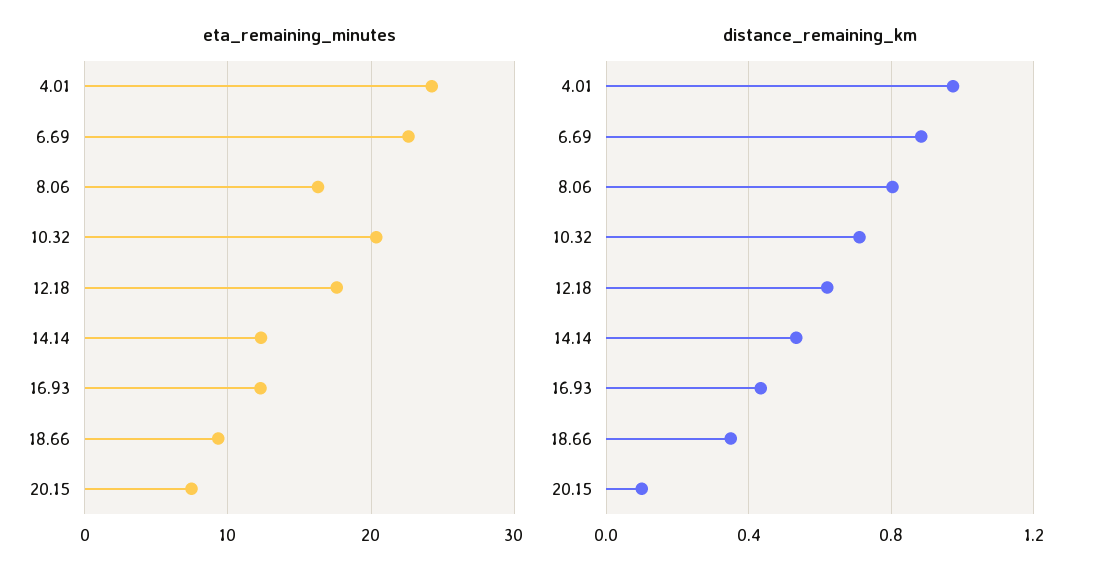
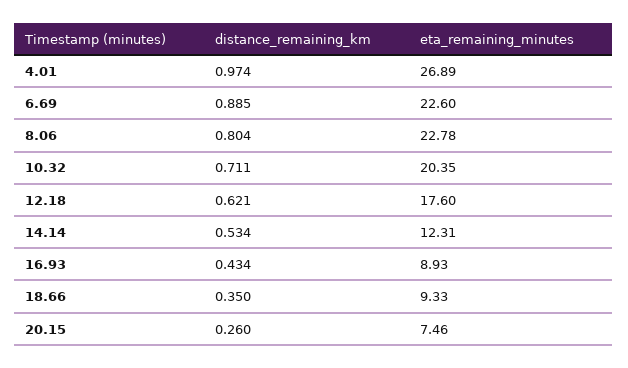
  {
    "eta_remaining_minutes": {
-     "4.01": 24,
+     "4.01": 26.89,
      "6.69": 22.6,
-     "8.06": 16,
+     "8.06": 22.78,
      "10.32": 20.35,
      "12.18": 17.6,
      "14.14": 12.31,
-     "16.93": 12,
+     "16.93": 8.93,
      "18.66": 9.33,
      "20.15": 7.46
    },
    "distance_remaining_km": {
      "4.01": 0.974,
      "6.69": 0.885,
      "8.06": 0.804,
      "10.32": 0.711,
      "12.18": 0.621,
      "14.14": 0.534,
      "16.93": 0.434,
      "18.66": 0.35,
-     "20.15": 0.1
+     "20.15": 0.26
    }
  }

